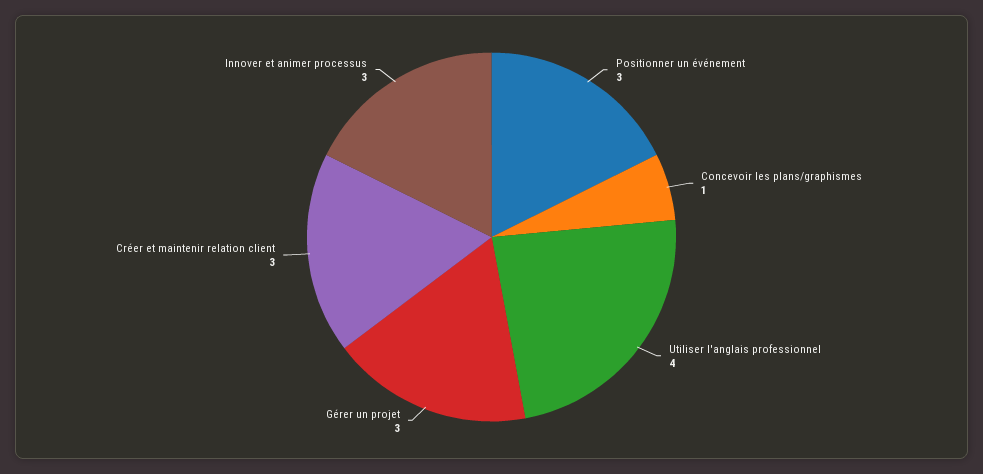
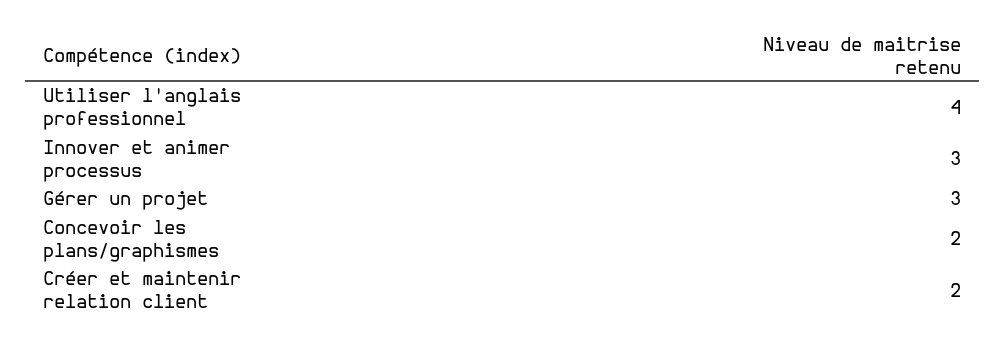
  {
-   "Positionner un événement": 3,
-   "Concevoir les plans/graphismes": 1,
+   "Concevoir les plans/graphismes": 2,
    "Utiliser l'anglais professionnel": 4,
    "Gérer un projet": 3,
-   "Créer et maintenir relation client": 3,
+   "Créer et maintenir relation client": 2,
    "Innover et animer processus": 3
  }

